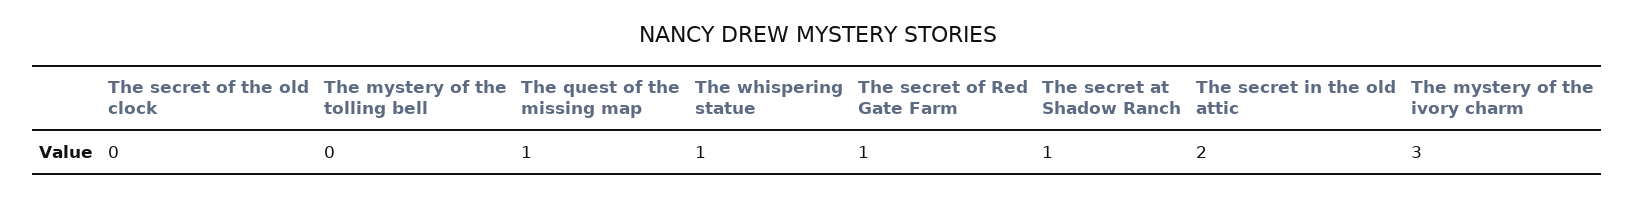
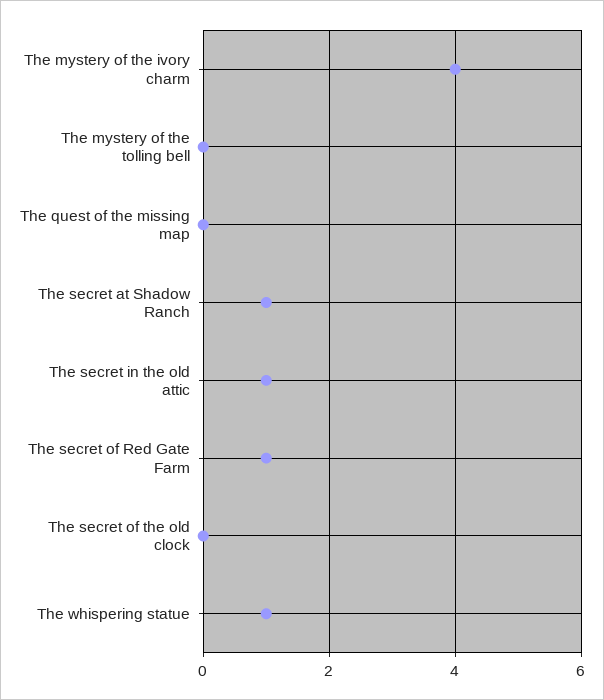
  {
    "The secret of the old clock": 0,
    "The mystery of the tolling bell": 0,
-   "The quest of the missing map": 1,
+   "The quest of the missing map": 0,
    "The whispering statue": 1,
    "The secret of Red Gate Farm": 1,
    "The secret at Shadow Ranch": 1,
-   "The secret in the old attic": 2,
+   "The secret in the old attic": 1,
-   "The mystery of the ivory charm": 3
+   "The mystery of the ivory charm": 4
  }

